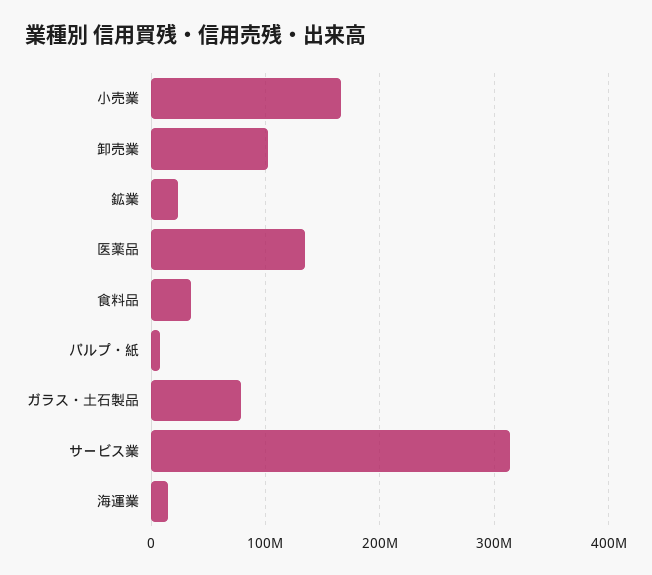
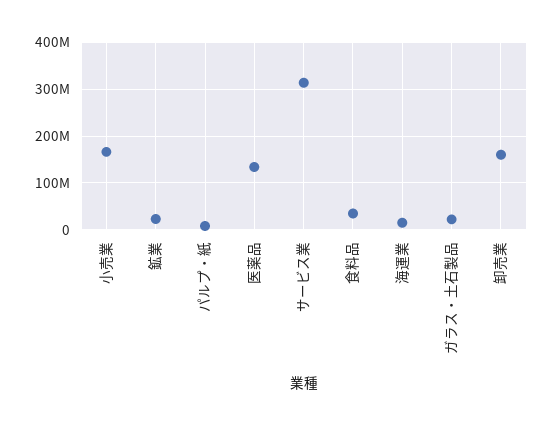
  {
    "小売業": 170000000,
-   "卸売業": 100000000,
+   "卸売業": 160000000,
    "鉱業": 20000000,
    "医薬品": 130000000,
    "食料品": 30000000,
    "パルプ・紙": 10000000,
-   "ガラス・土石製品": 80000000,
+   "ガラス・土石製品": 20000000,
    "サービス業": 310000000,
    "海運業": 20000000
  }

